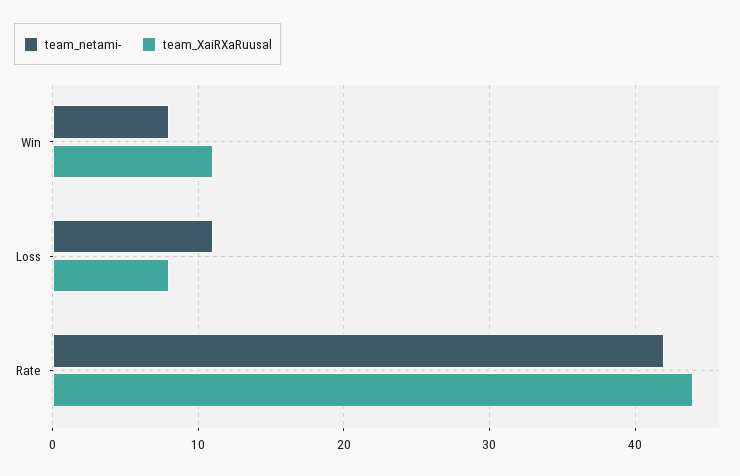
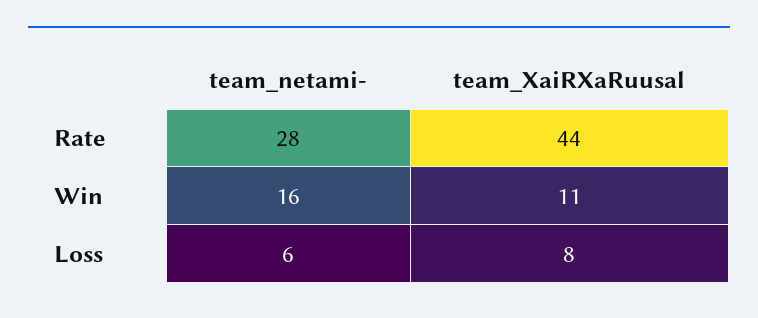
  {
    "team_netami-": {
-     "Win": 8,
+     "Win": 16,
-     "Loss": 11,
+     "Loss": 6,
-     "Rate": 42
+     "Rate": 28
    },
    "team_XaiRXaRuusal": {
      "Win": 11,
      "Loss": 8,
      "Rate": 44
    }
  }

